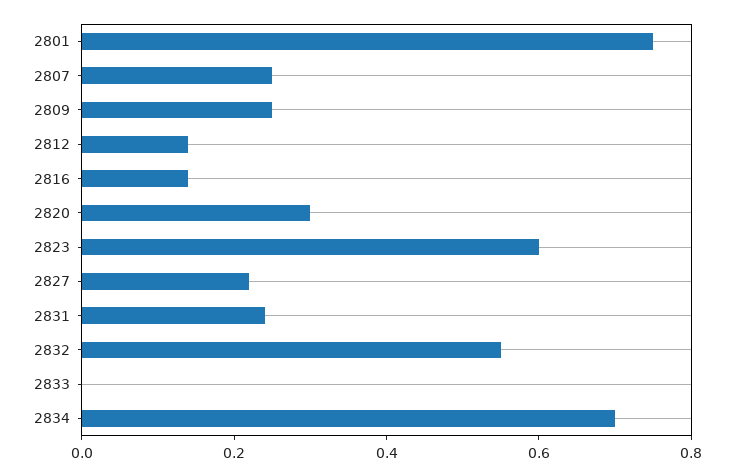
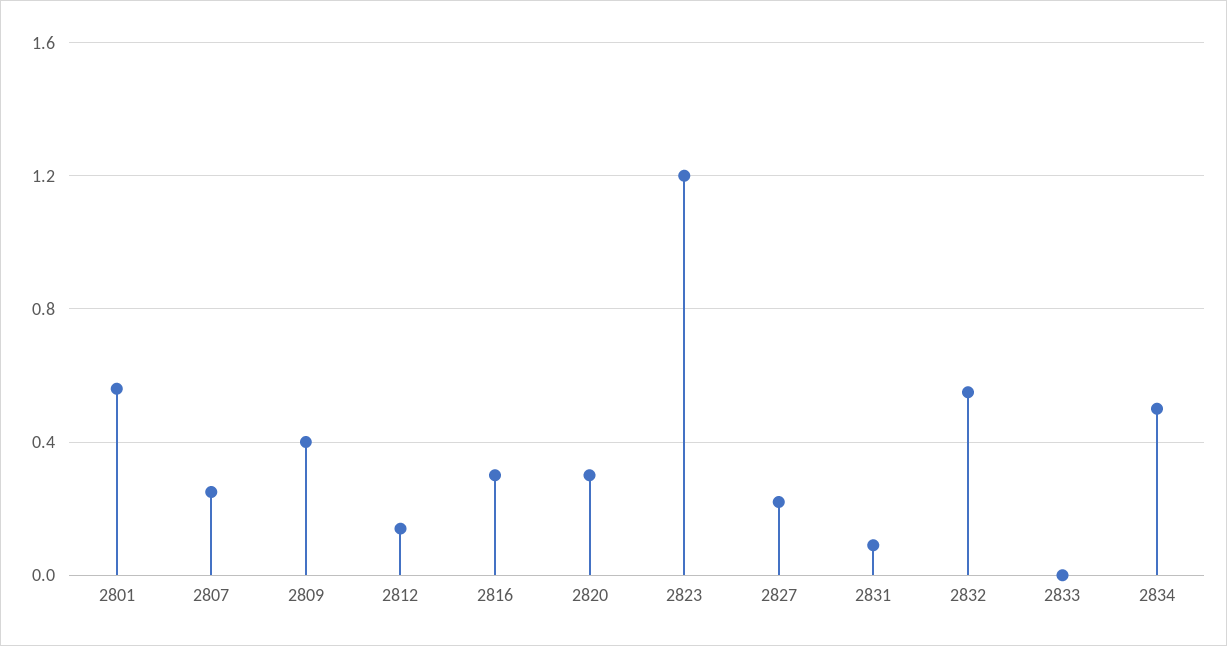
  {
-   "2801": 0.75,
+   "2801": 0.55,
    "2807": 0.25,
-   "2809": 0.25,
+   "2809": 0.4,
    "2812": 0.15,
-   "2816": 0.15,
+   "2816": 0.3,
    "2820": 0.3,
-   "2823": 0.6,
+   "2823": 1.2,
    "2827": 0.2,
-   "2831": 0.25,
+   "2831": 0.1,
    "2832": 0.55,
    "2833": 0,
-   "2834": 0.7
+   "2834": 0.5
  }

